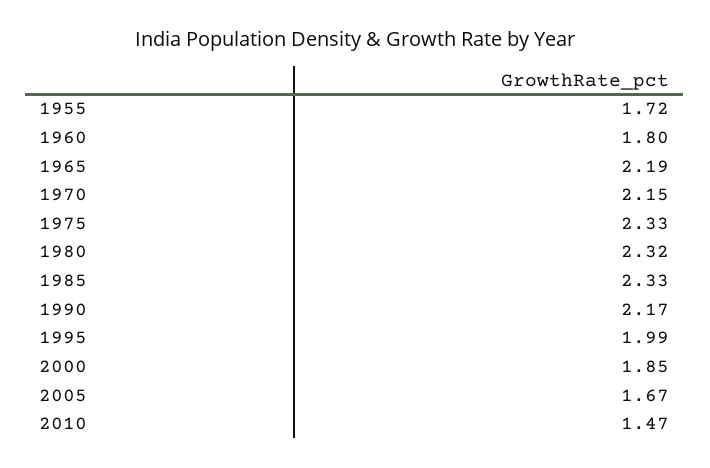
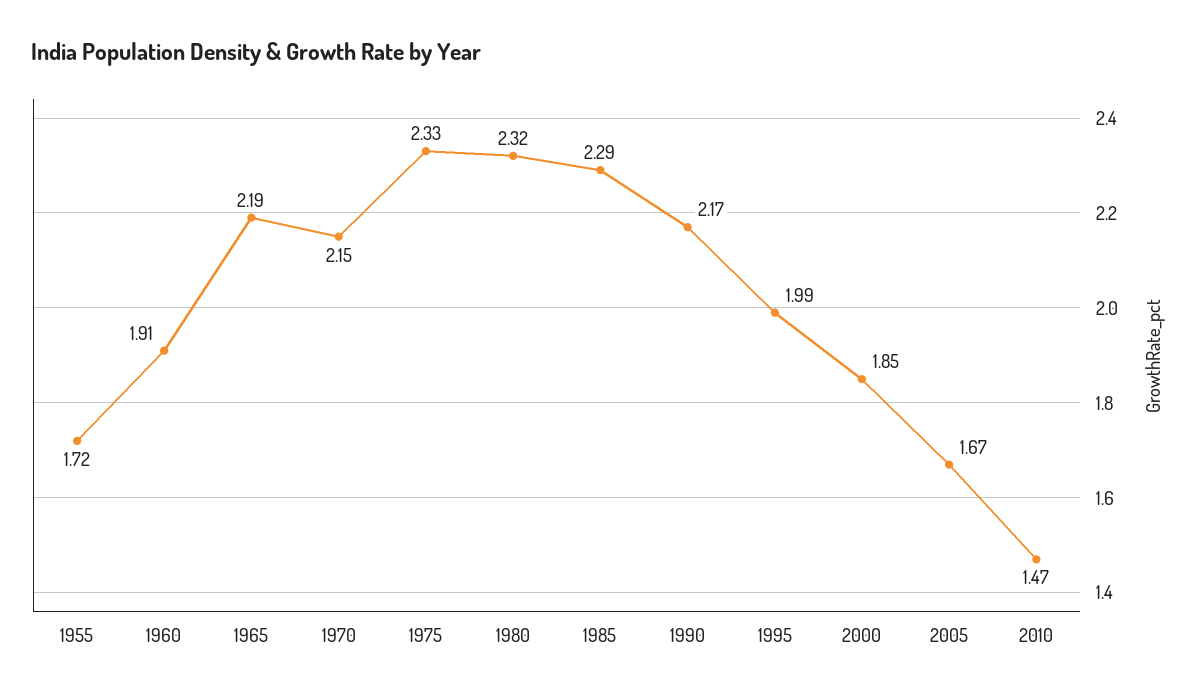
  {
    "1955": 1.72,
-   "1960": 1.8,
+   "1960": 1.91,
    "1965": 2.19,
    "1970": 2.15,
    "1975": 2.33,
    "1980": 2.32,
-   "1985": 2.33,
+   "1985": 2.29,
    "1990": 2.17,
    "1995": 1.99,
    "2000": 1.85,
    "2005": 1.67,
    "2010": 1.47
  }

